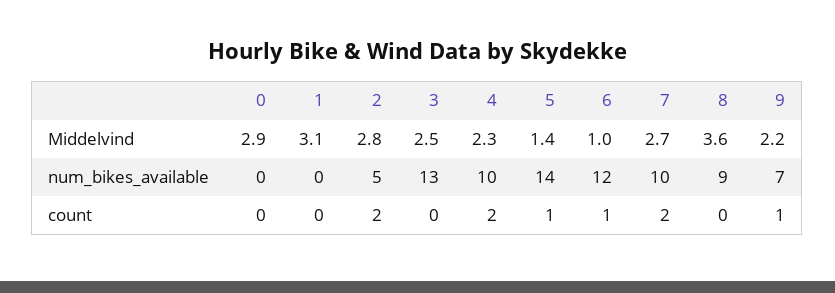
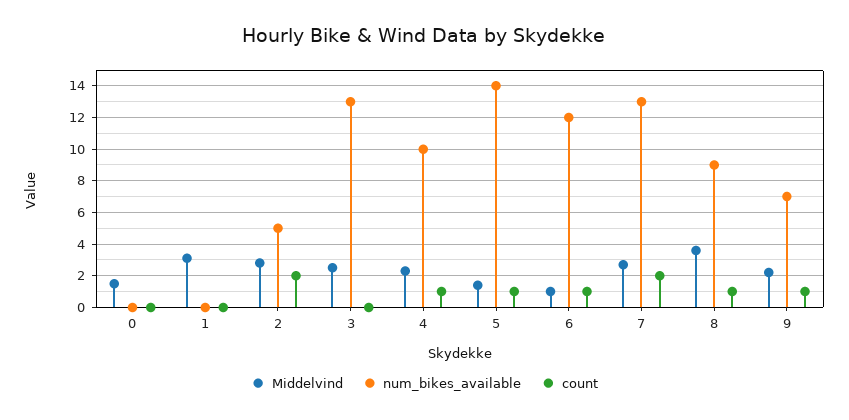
  {
    "Middelvind": {
-     "0": 2.9,
+     "0": 1.5,
      "1": 3.1,
      "2": 2.8,
      "3": 2.5,
      "4": 2.3,
      "5": 1.4,
      "6": 1,
      "7": 2.7,
      "8": 3.6,
      "9": 2.2
    },
    "num_bikes_available": {
      "0": 0,
      "1": 0,
      "2": 5,
      "3": 13,
      "4": 10,
      "5": 14,
      "6": 12,
-     "7": 10,
+     "7": 13,
      "8": 9,
      "9": 7
    },
    "count": {
      "0": 0,
      "1": 0,
      "2": 2,
      "3": 0,
-     "4": 2,
+     "4": 1,
      "5": 1,
      "6": 1,
      "7": 2,
-     "8": 0,
+     "8": 1,
      "9": 1
    }
  }

